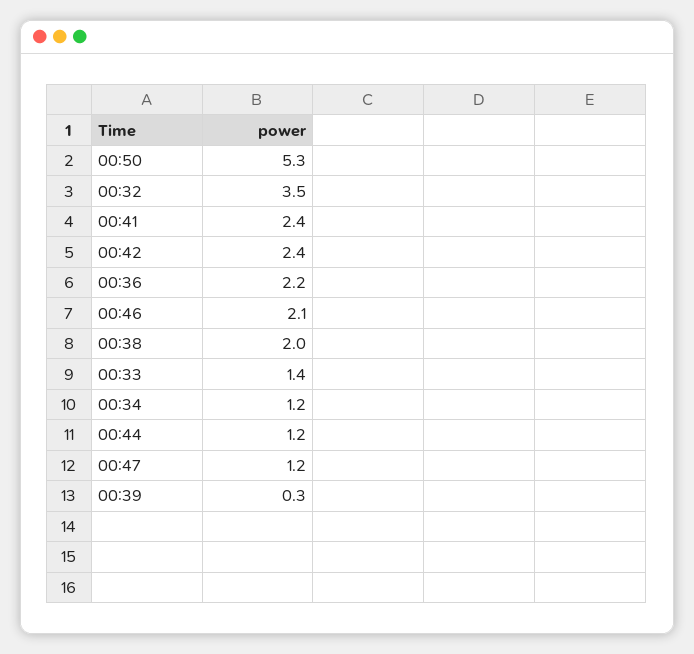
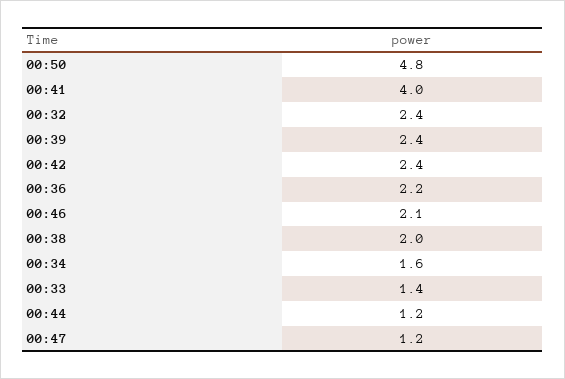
  {
-   "00:50": 5.3,
+   "00:50": 4.8,
-   "00:32": 3.5,
+   "00:32": 2.4,
-   "00:41": 2.4,
+   "00:41": 4,
    "00:42": 2.4,
    "00:36": 2.2,
    "00:46": 2.1,
    "00:38": 2,
    "00:33": 1.4,
-   "00:34": 1.2,
+   "00:34": 1.6,
    "00:44": 1.2,
    "00:47": 1.2,
-   "00:39": 0.3
+   "00:39": 2.4
  }

